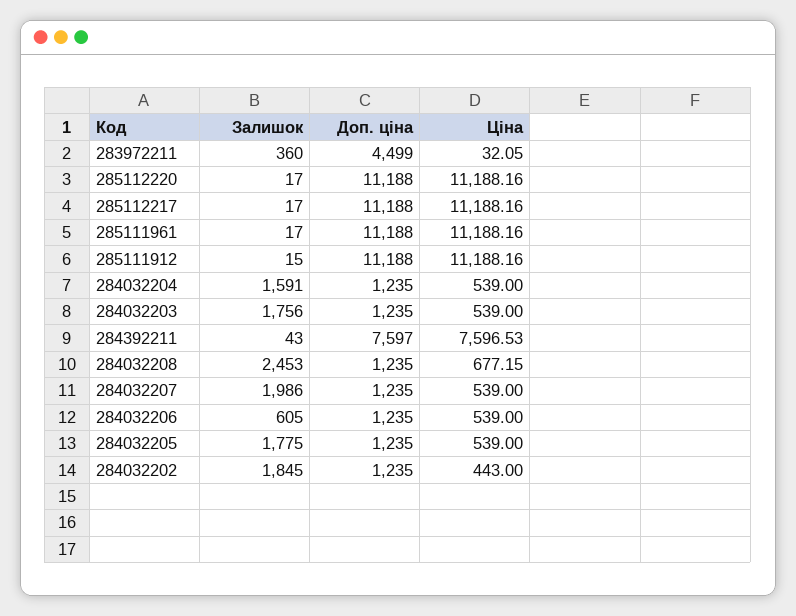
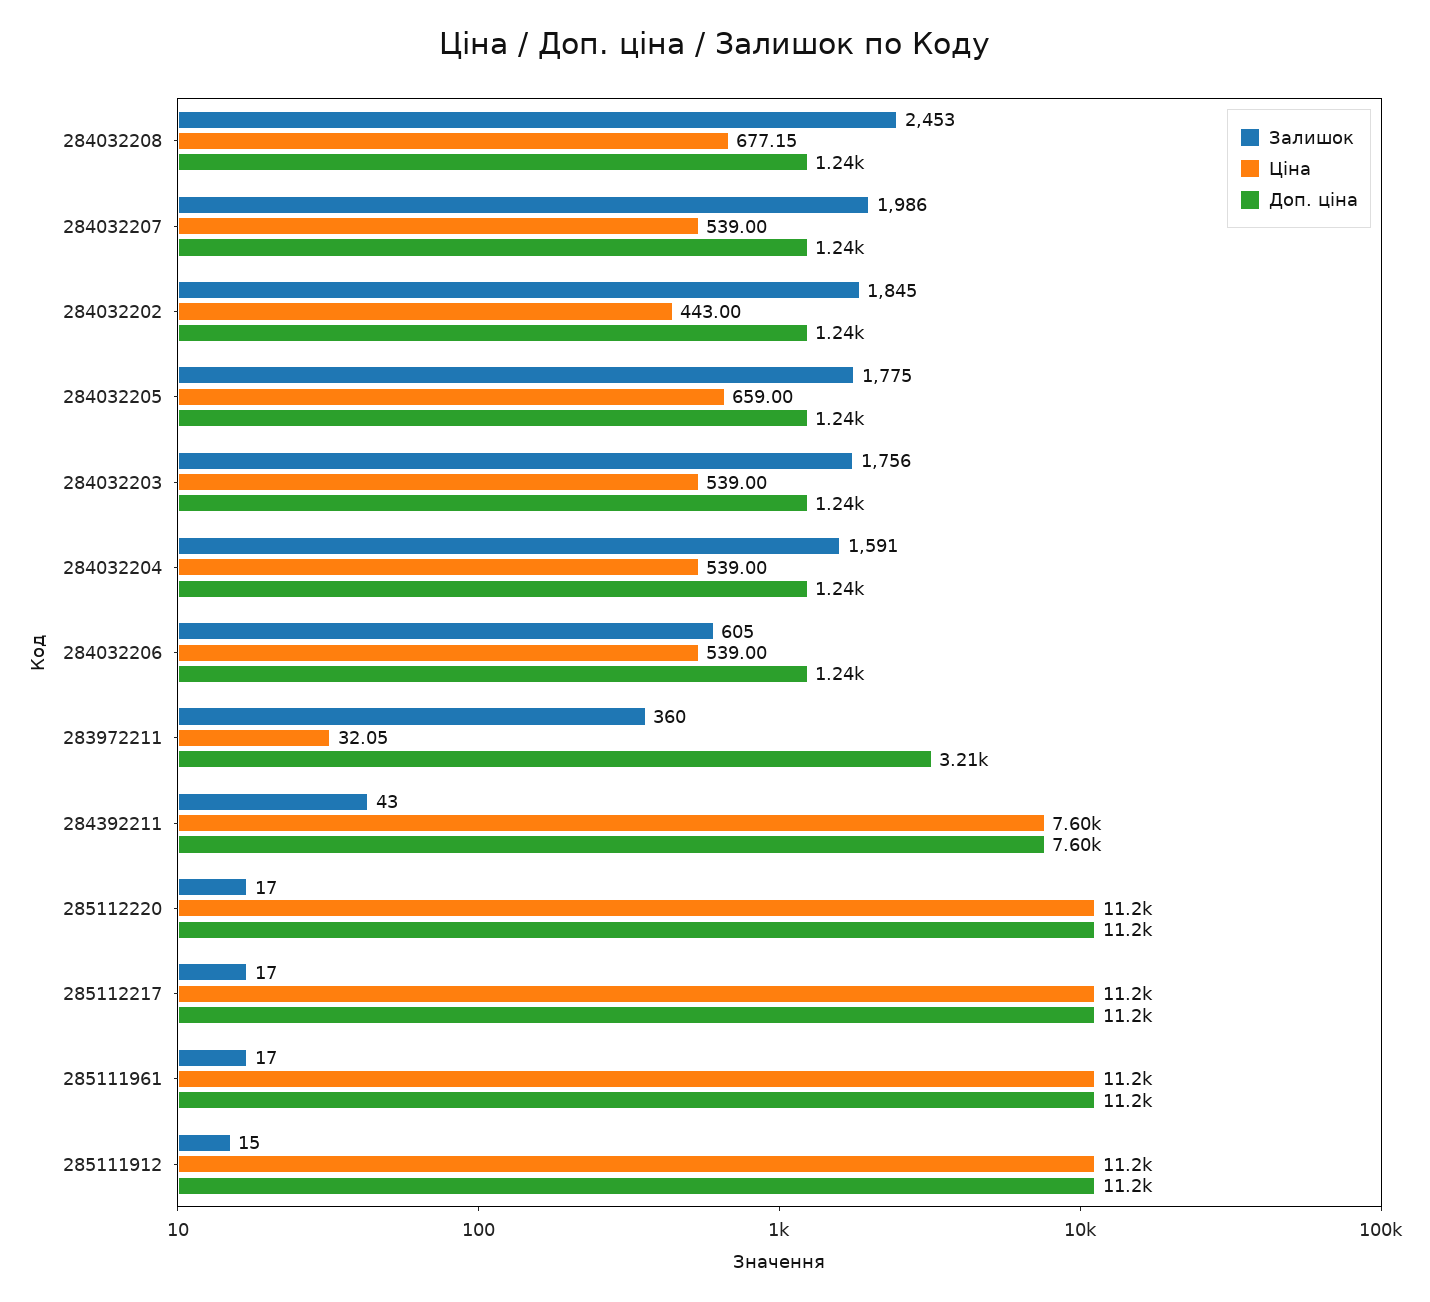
  {
    "Залишок": {
      "283972211": 360,
      "285112220": 17,
      "285112217": 17,
      "285111961": 17,
      "285111912": 15,
      "284032204": 1591,
      "284032203": 1756,
      "284392211": 43,
      "284032208": 2453,
      "284032207": 1986,
      "284032206": 605,
      "284032205": 1775,
      "284032202": 1845
    },
    "Доп. ціна": {
-     "283972211": 4499,
+     "283972211": 3210,
      "285112220": 11188,
      "285112217": 11188,
      "285111961": 11188,
      "285111912": 11188,
      "284032204": 1235,
      "284032203": 1235,
      "284392211": 7597,
      "284032208": 1235,
      "284032207": 1235,
      "284032206": 1235,
      "284032205": 1235,
      "284032202": 1235
    },
    "Ціна": {
      "283972211": 32.05,
      "285112220": 11188.16,
      "285112217": 11188.16,
      "285111961": 11188.16,
      "285111912": 11188.16,
      "284032204": 539,
      "284032203": 539,
      "284392211": 7596.53,
      "284032208": 677.15,
      "284032207": 539,
      "284032206": 539,
-     "284032205": 539,
+     "284032205": 659,
      "284032202": 443
    }
  }

